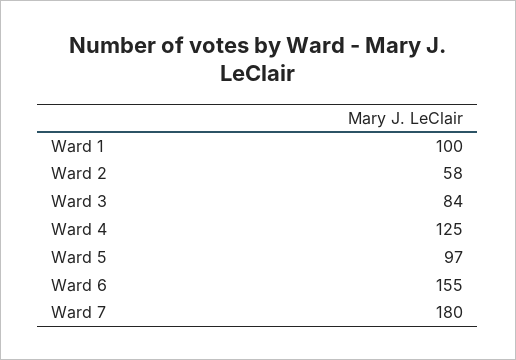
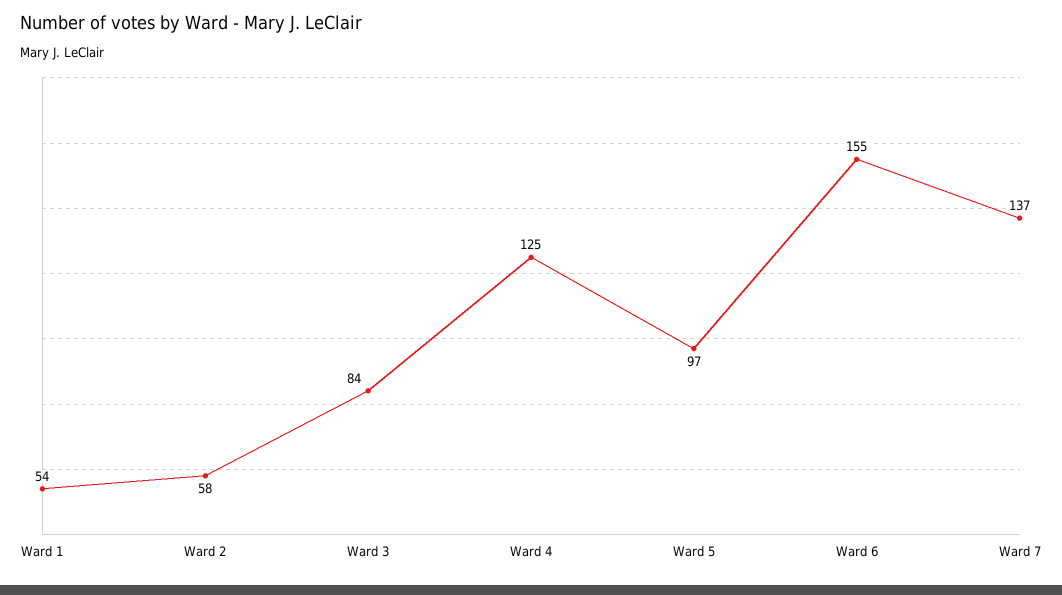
  {
-   "Ward 1": 100,
+   "Ward 1": 54,
    "Ward 2": 58,
    "Ward 3": 84,
    "Ward 4": 125,
    "Ward 5": 97,
    "Ward 6": 155,
-   "Ward 7": 180
+   "Ward 7": 137
  }

